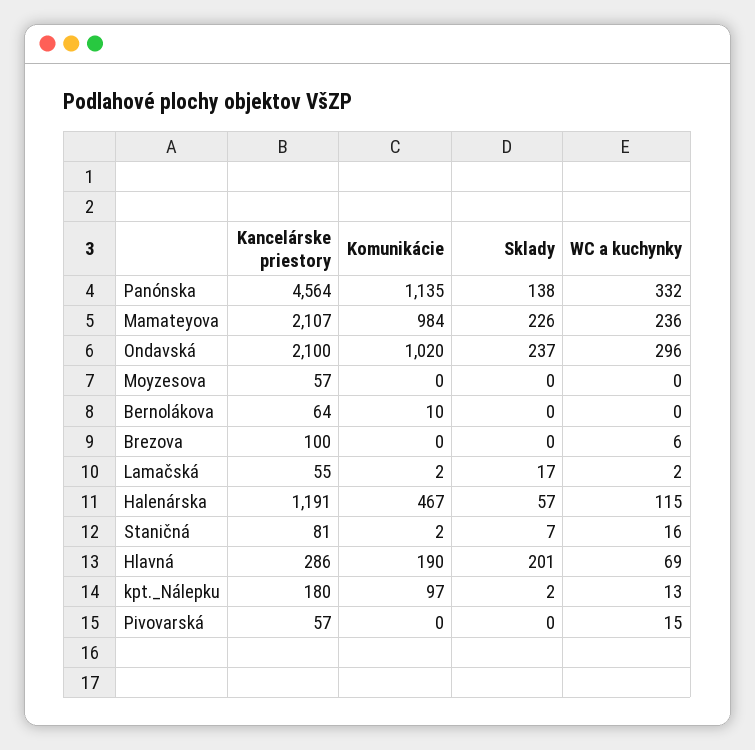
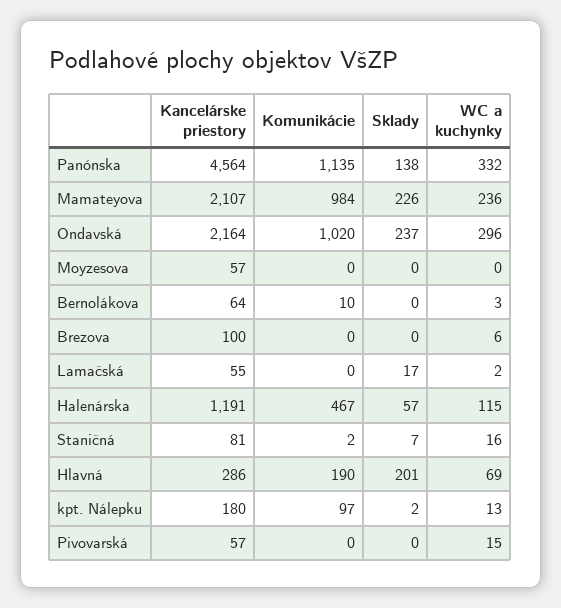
  {
    "Kancelárske priestory": {
      "Panónska": 4564,
      "Mamateyova": 2107,
-     "Ondavská": 2100,
+     "Ondavská": 2164,
      "Moyzesova": 57,
      "Bernolákova": 64,
      "Brezova": 100,
      "Lamačská": 55,
      "Halenárska": 1191,
      "Staničná": 81,
      "Hlavná": 286,
      "kpt._Nálepku": 180,
      "Pivovarská": 57
    },
    "Komunikácie": {
      "Panónska": 1135,
      "Mamateyova": 984,
      "Ondavská": 1020,
      "Moyzesova": 0,
      "Bernolákova": 10,
      "Brezova": 0,
-     "Lamačská": 2,
+     "Lamačská": 0,
      "Halenárska": 467,
      "Staničná": 2,
      "Hlavná": 190,
      "kpt._Nálepku": 97,
      "Pivovarská": 0
    },
    "Sklady": {
      "Panónska": 138,
      "Mamateyova": 226,
      "Ondavská": 237,
      "Moyzesova": 0,
      "Bernolákova": 0,
      "Brezova": 0,
      "Lamačská": 17,
      "Halenárska": 57,
      "Staničná": 7,
      "Hlavná": 201,
      "kpt._Nálepku": 2,
      "Pivovarská": 0
    },
    "WC a kuchynky": {
      "Panónska": 332,
      "Mamateyova": 236,
      "Ondavská": 296,
      "Moyzesova": 0,
-     "Bernolákova": 0,
+     "Bernolákova": 3,
      "Brezova": 6,
      "Lamačská": 2,
      "Halenárska": 115,
      "Staničná": 16,
      "Hlavná": 69,
      "kpt._Nálepku": 13,
      "Pivovarská": 15
    }
  }

